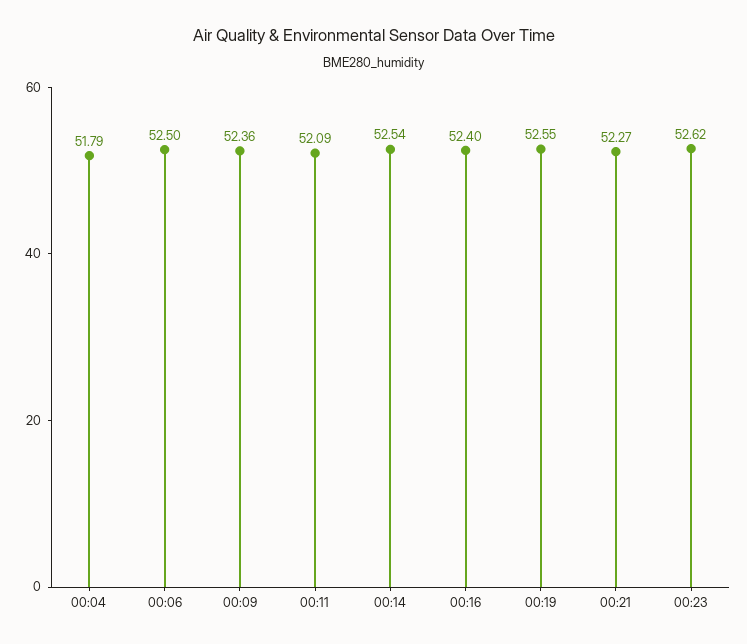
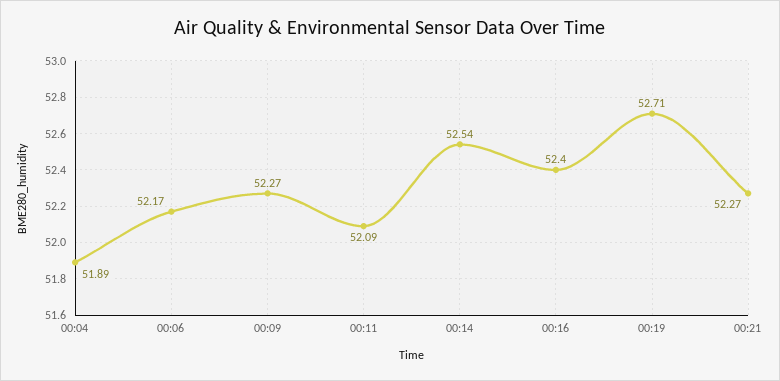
  {
-   "00:04": 51.79,
+   "00:04": 51.89,
-   "00:06": 52.5,
+   "00:06": 52.17,
-   "00:09": 52.36,
+   "00:09": 52.27,
    "00:11": 52.09,
    "00:14": 52.54,
    "00:16": 52.4,
-   "00:19": 52.55,
+   "00:19": 52.71,
-   "00:21": 52.27,
+   "00:21": 52.27
-   "00:23": 52.62
  }

